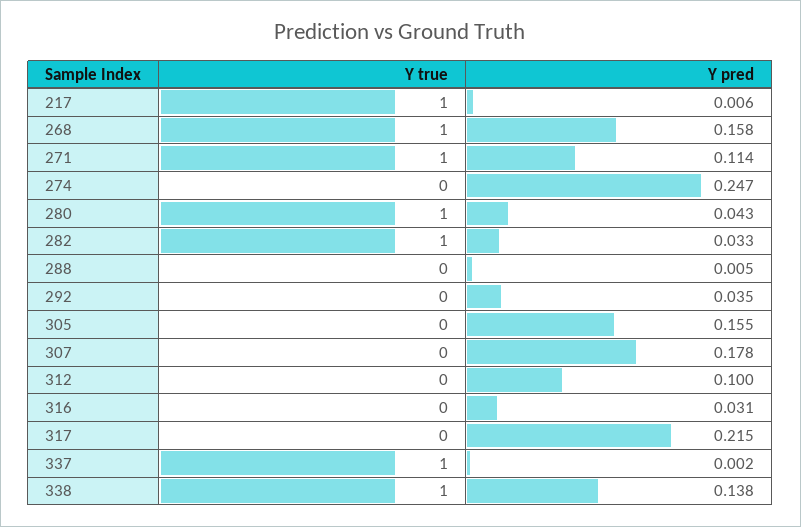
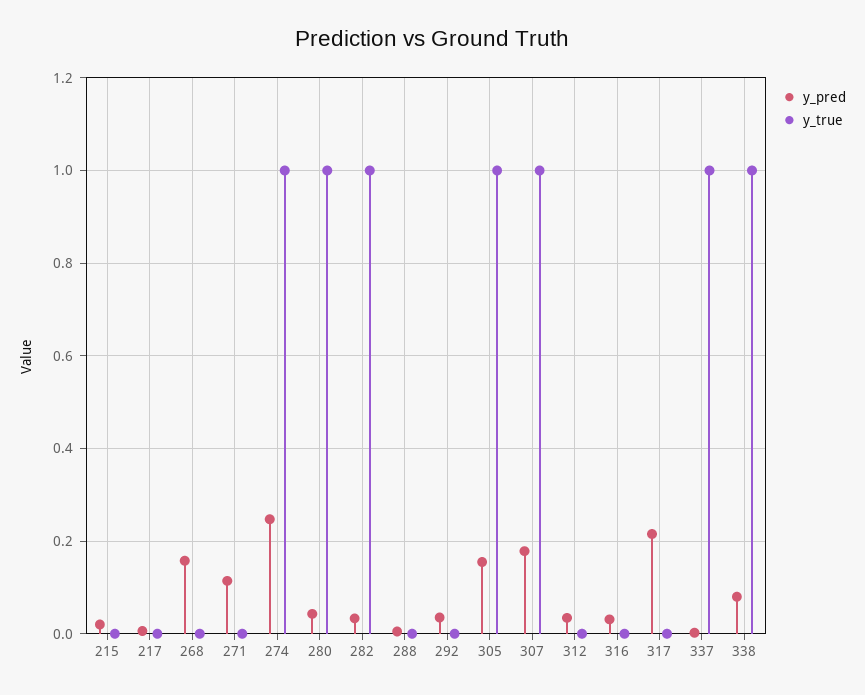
  {
    "Y true": {
-     "217": 1,
+     "217": 0,
-     "268": 1,
+     "268": 0,
-     "271": 1,
+     "271": 0,
-     "274": 0,
+     "274": 1,
      "280": 1,
      "282": 1,
      "288": 0,
      "292": 0,
-     "305": 0,
+     "305": 1,
-     "307": 0,
+     "307": 1,
      "312": 0,
      "316": 0,
      "317": 0,
      "337": 1,
-     "338": 1
+     "338": 1,
+     "215": 0
    },
    "Y pred": {
      "217": 0.006,
      "268": 0.158,
      "271": 0.114,
      "274": 0.247,
      "280": 0.043,
      "282": 0.033,
      "288": 0.005,
      "292": 0.035,
      "305": 0.155,
      "307": 0.178,
-     "312": 0.1,
+     "312": 0.04,
      "316": 0.031,
      "317": 0.215,
      "337": 0.002,
-     "338": 0.138
+     "338": 0.08,
+     "215": 0.02
    }
  }

